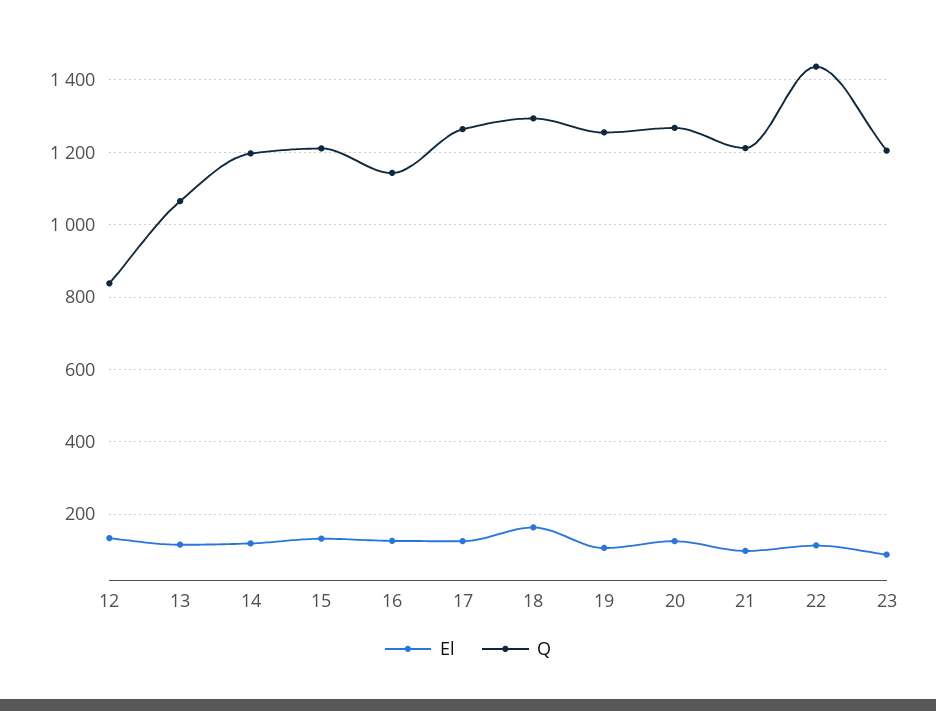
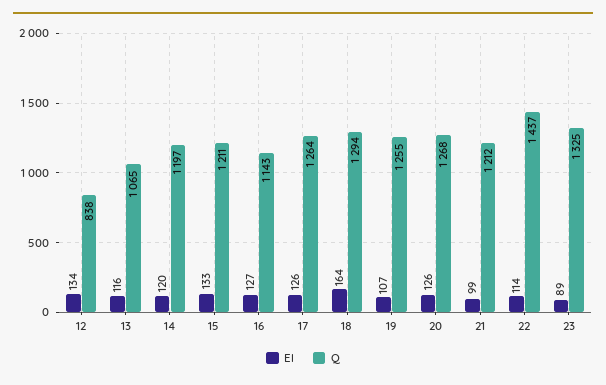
  {
    "El": {
      "12": 134,
      "13": 116,
      "14": 120,
      "15": 133,
      "16": 127,
      "17": 126,
      "18": 164,
      "19": 107,
      "20": 126,
      "21": 99,
      "22": 114,
      "23": 89
    },
    "Q": {
      "12": 838,
      "13": 1065,
      "14": 1197,
      "15": 1211,
      "16": 1143,
      "17": 1264,
      "18": 1294,
      "19": 1255,
      "20": 1268,
      "21": 1212,
      "22": 1437,
-     "23": 1200
+     "23": 1325
    }
  }

